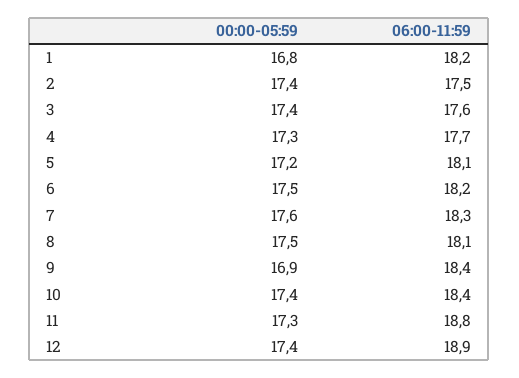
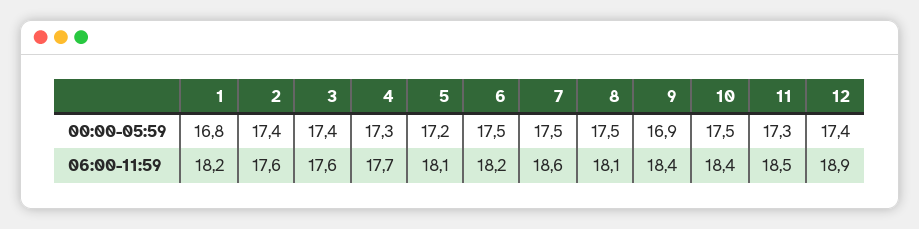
  {
    "00:00-05:59": {
      "1": 16.8,
      "2": 17.4,
      "3": 17.4,
      "4": 17.3,
      "5": 17.2,
      "6": 17.5,
-     "7": 17.6,
+     "7": 17.5,
      "8": 17.5,
      "9": 16.9,
-     "10": 17.4,
+     "10": 17.5,
      "11": 17.3,
      "12": 17.4
    },
    "06:00-11:59": {
      "1": 18.2,
-     "2": 17.5,
+     "2": 17.6,
      "3": 17.6,
      "4": 17.7,
      "5": 18.1,
      "6": 18.2,
-     "7": 18.3,
+     "7": 18.6,
      "8": 18.1,
      "9": 18.4,
      "10": 18.4,
-     "11": 18.8,
+     "11": 18.5,
      "12": 18.9
    }
  }

